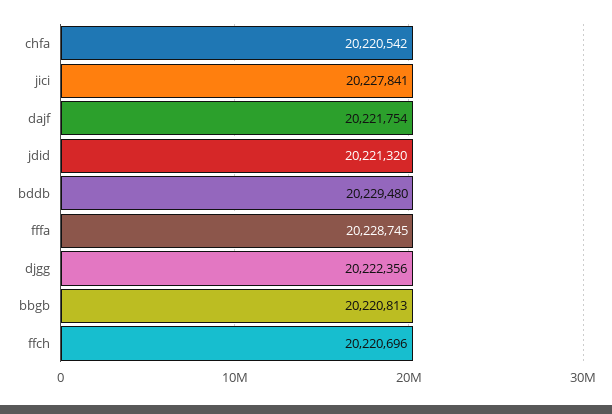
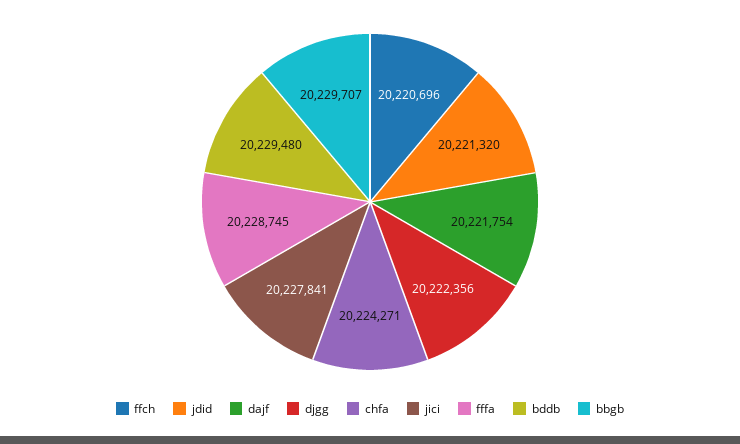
  {
-   "chfa": 20220542,
+   "chfa": 20224271,
    "jici": 20227841,
    "dajf": 20221754,
    "jdid": 20221320,
    "bddb": 20229480,
    "fffa": 20228745,
    "djgg": 20222356,
-   "bbgb": 20220813,
+   "bbgb": 20229707,
    "ffch": 20220696
  }

